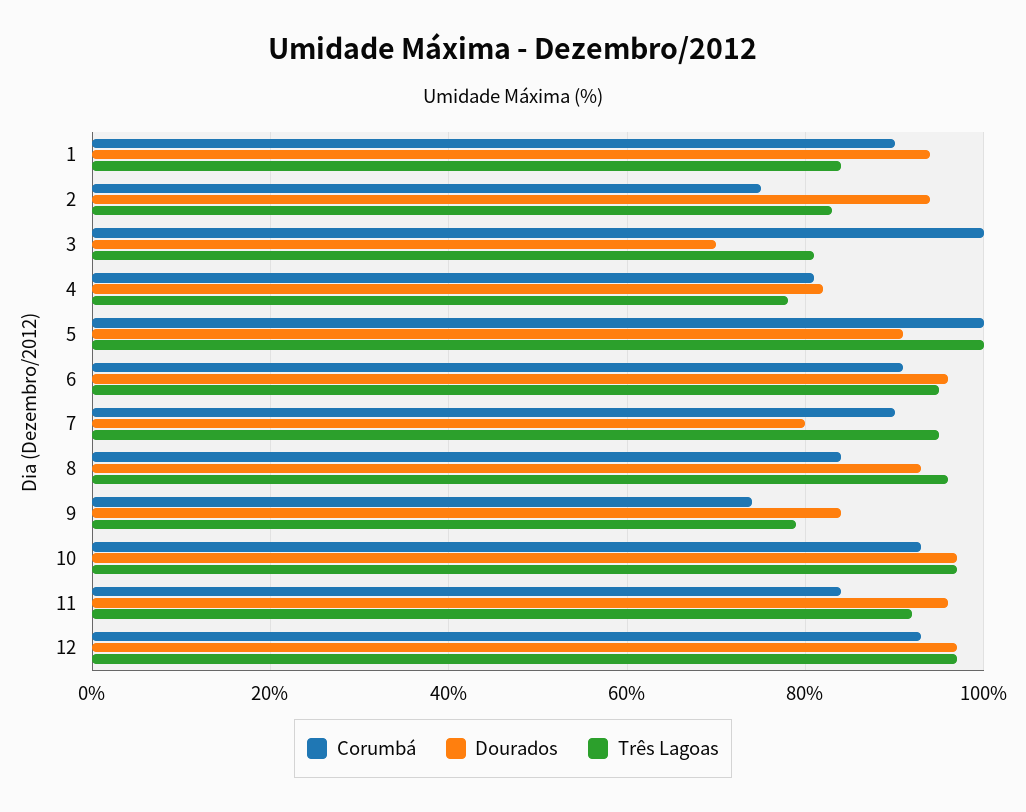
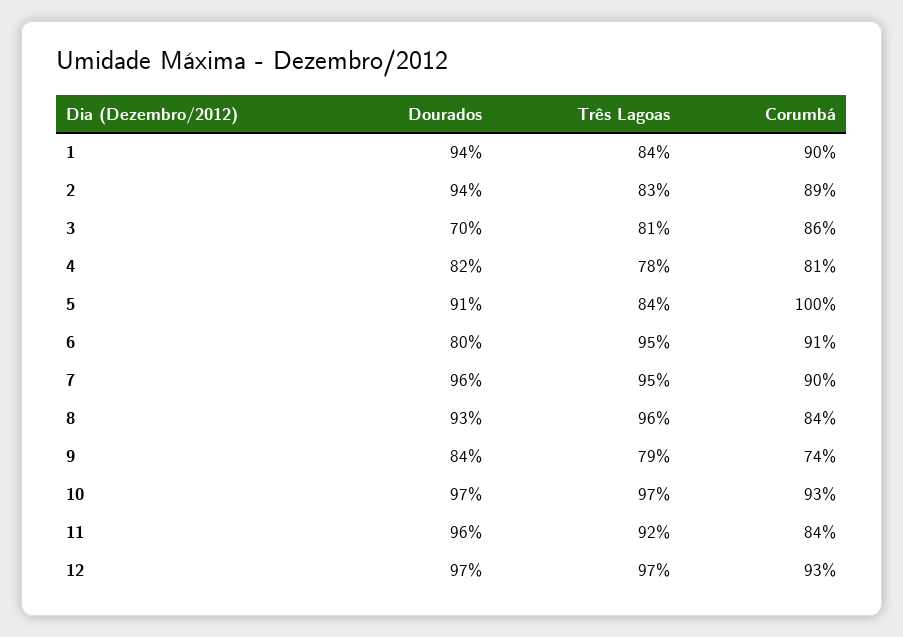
  {
    "Corumbá": {
      "1": 90,
-     "2": 75,
+     "2": 89,
-     "3": 100,
+     "3": 86,
      "4": 81,
      "5": 100,
      "6": 91,
      "7": 90,
      "8": 84,
      "9": 74,
      "10": 93,
      "11": 84,
      "12": 93
    },
    "Dourados": {
      "1": 94,
      "2": 94,
      "3": 70,
      "4": 82,
      "5": 91,
-     "6": 95,
+     "6": 80,
-     "7": 80,
+     "7": 96,
      "8": 93,
      "9": 84,
      "10": 97,
      "11": 96,
      "12": 97
    },
    "Três Lagoas": {
      "1": 84,
      "2": 83,
      "3": 81,
      "4": 78,
-     "5": 100,
+     "5": 84,
      "6": 95,
      "7": 95,
      "8": 96,
      "9": 79,
      "10": 97,
      "11": 92,
      "12": 97
    }
  }

